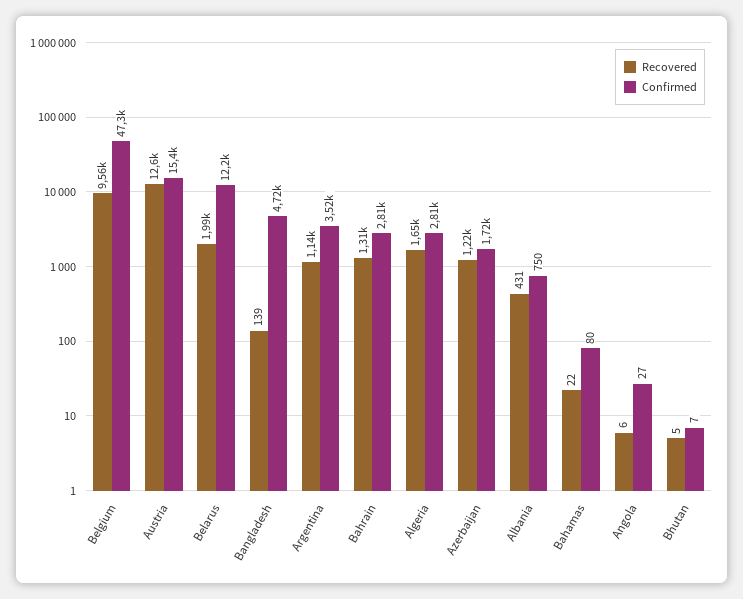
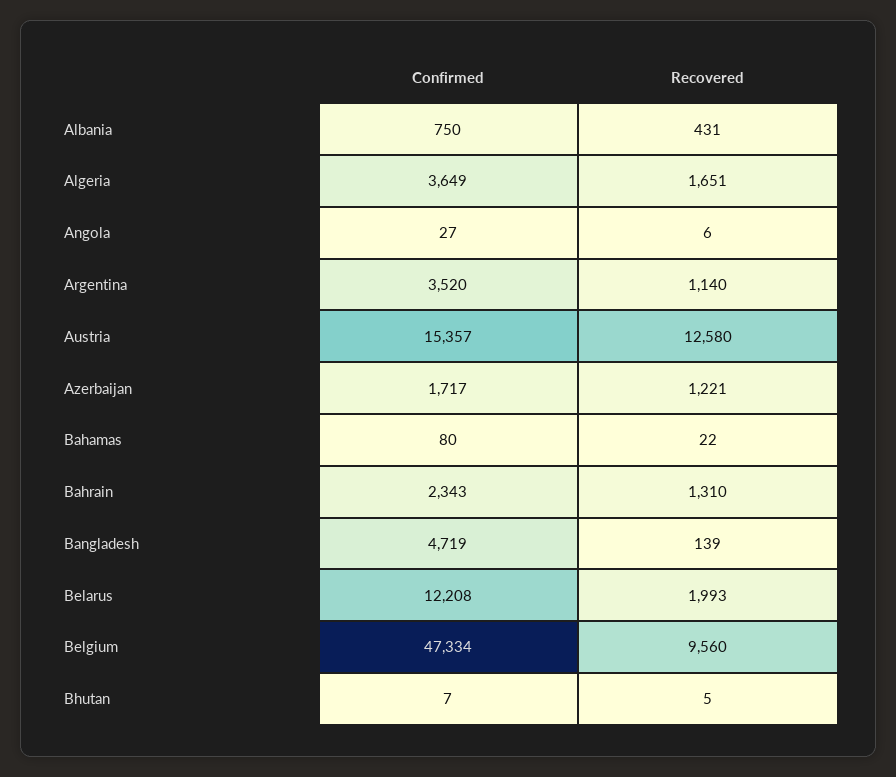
  {
    "Recovered": {
      "Belgium": 9560,
      "Austria": 12580,
      "Belarus": 1993,
      "Bangladesh": 139,
      "Argentina": 1140,
      "Bahrain": 1310,
      "Algeria": 1651,
      "Azerbaijan": 1221,
      "Albania": 431,
      "Bahamas": 22,
      "Angola": 6,
      "Bhutan": 5
    },
    "Confirmed": {
      "Belgium": 47334,
      "Austria": 15357,
      "Belarus": 12208,
      "Bangladesh": 4719,
      "Argentina": 3520,
-     "Bahrain": 2810,
+     "Bahrain": 2343,
-     "Algeria": 2810,
+     "Algeria": 3649,
      "Azerbaijan": 1717,
      "Albania": 750,
      "Bahamas": 80,
      "Angola": 27,
      "Bhutan": 7
    }
  }

